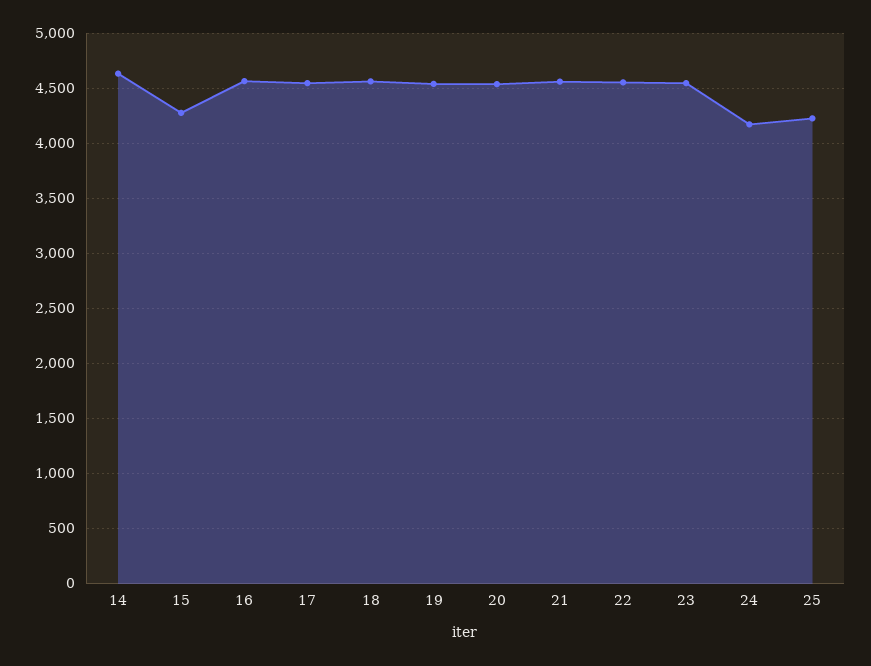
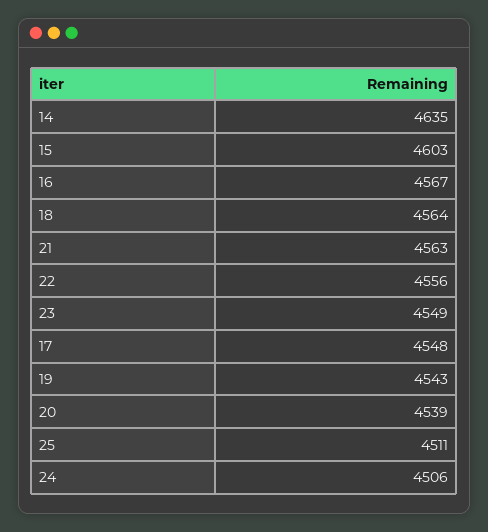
  {
    "14": 4635,
-   "15": 4300,
+   "15": 4603,
    "16": 4567,
    "17": 4548,
    "18": 4564,
    "19": 4543,
    "20": 4539,
    "21": 4563,
    "22": 4556,
    "23": 4549,
-   "24": 4200,
+   "24": 4506,
-   "25": 4200
+   "25": 4511
  }

